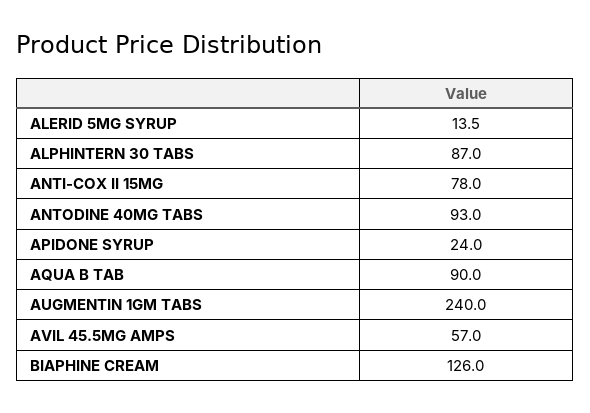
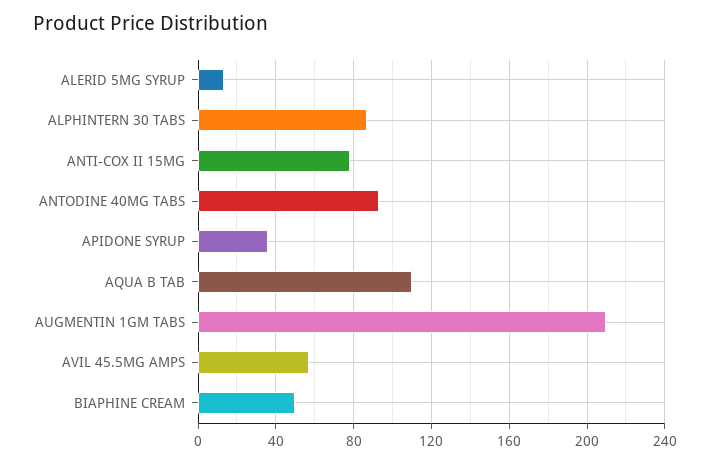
  {
    "ALERID 5MG SYRUP": 13.5,
    "ALPHINTERN 30 TABS": 87,
    "ANTI-COX II 15MG": 78,
    "ANTODINE 40MG TABS": 93,
-   "APIDONE SYRUP": 24,
+   "APIDONE SYRUP": 35,
-   "AQUA B TAB": 90,
+   "AQUA B TAB": 110,
-   "AUGMENTIN 1GM TABS": 240,
+   "AUGMENTIN 1GM TABS": 210,
    "AVIL 45.5MG AMPS": 57,
-   "BIAPHINE CREAM": 126
+   "BIAPHINE CREAM": 50
  }

